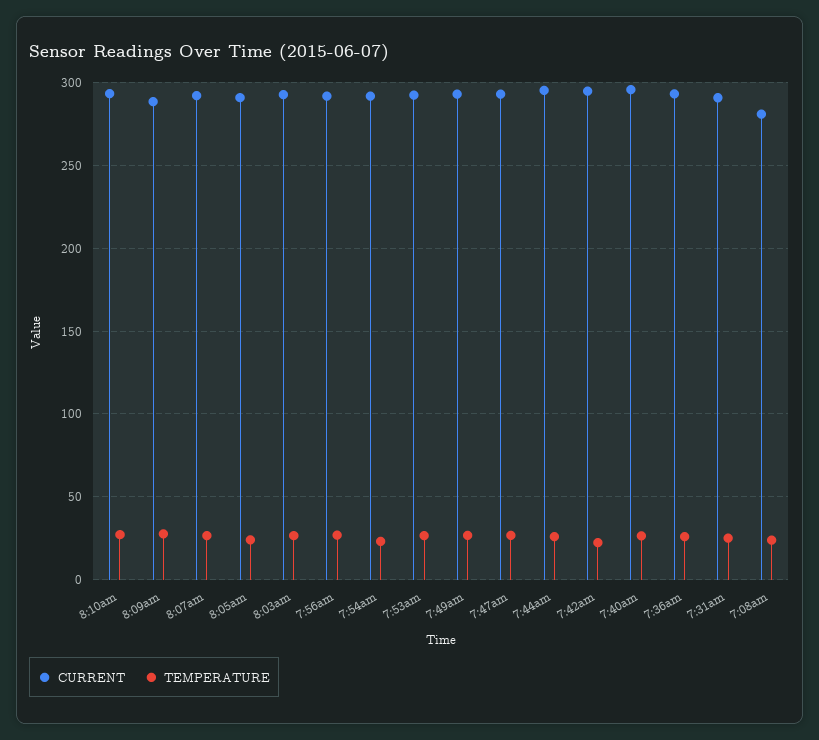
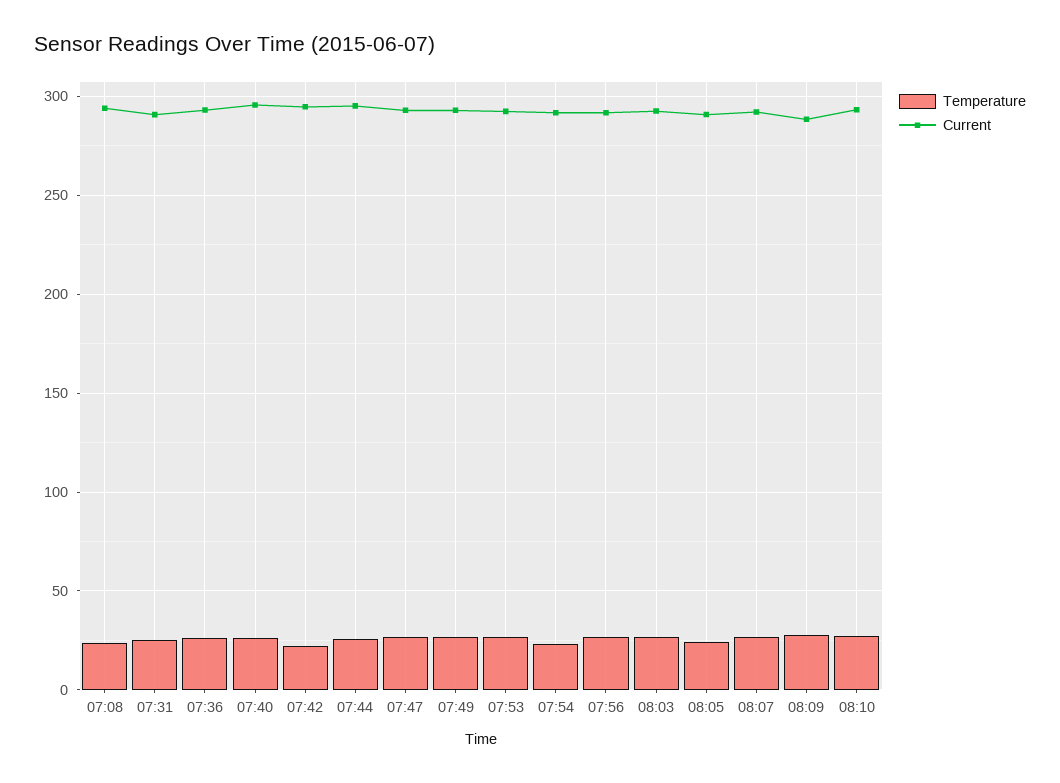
  {
    "CURRENT": {
      "8:10am": 295,
      "8:09am": 290,
      "8:07am": 290,
      "8:05am": 290,
      "8:03am": 295,
      "7:56am": 290,
      "7:54am": 290,
      "7:53am": 290,
      "7:49am": 295,
      "7:47am": 295,
      "7:44am": 295,
      "7:42am": 295,
      "7:40am": 295,
      "7:36am": 295,
      "7:31am": 290,
-     "7:08am": 280
+     "7:08am": 295
    },
    "TEMPERATURE": {
      "8:10am": 25,
      "8:09am": 30,
      "8:07am": 25,
      "8:05am": 25,
      "8:03am": 25,
      "7:56am": 25,
      "7:54am": 25,
      "7:53am": 25,
      "7:49am": 25,
      "7:47am": 25,
      "7:44am": 25,
      "7:42am": 20,
      "7:40am": 25,
      "7:36am": 25,
      "7:31am": 25,
      "7:08am": 25
    }
  }

